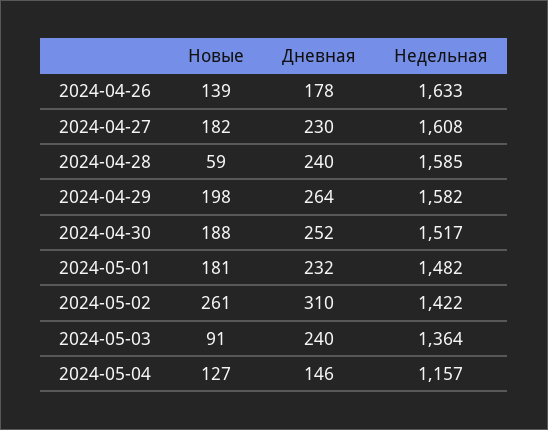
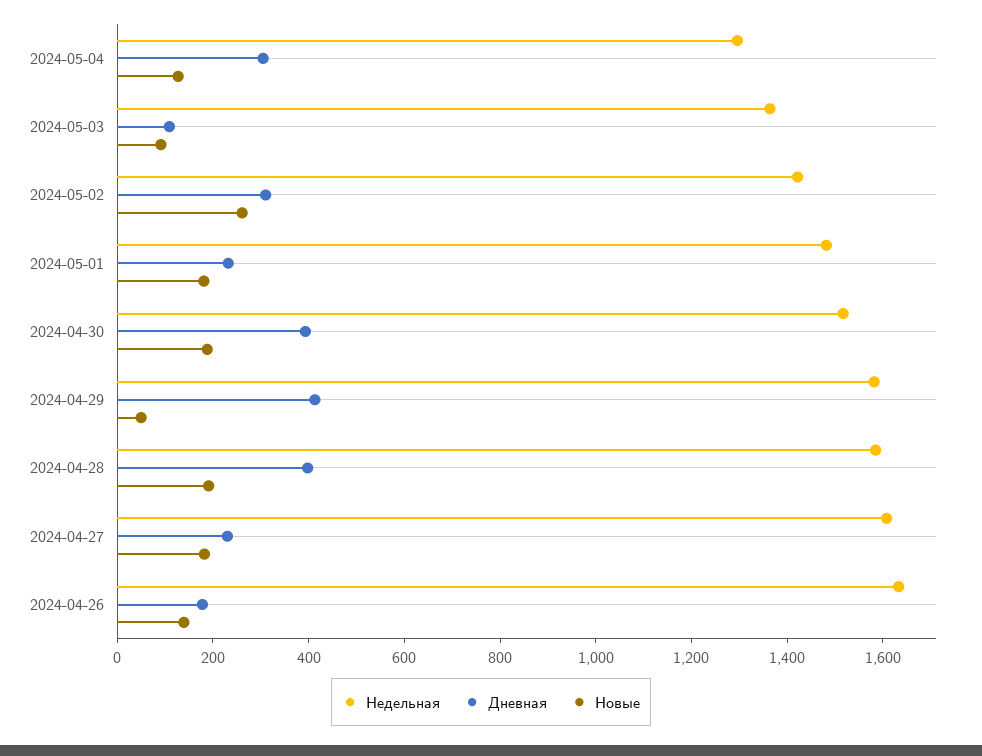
  {
    "Новые": {
      "2024-04-26": 139,
      "2024-04-27": 182,
-     "2024-04-28": 59,
+     "2024-04-28": 200,
-     "2024-04-29": 198,
+     "2024-04-29": 50,
      "2024-04-30": 188,
      "2024-05-01": 181,
      "2024-05-02": 261,
      "2024-05-03": 91,
      "2024-05-04": 127
    },
    "Дневная": {
      "2024-04-26": 178,
      "2024-04-27": 230,
-     "2024-04-28": 240,
+     "2024-04-28": 400,
-     "2024-04-29": 264,
+     "2024-04-29": 400,
-     "2024-04-30": 252,
+     "2024-04-30": 400,
      "2024-05-01": 232,
      "2024-05-02": 310,
-     "2024-05-03": 240,
+     "2024-05-03": 100,
-     "2024-05-04": 146
+     "2024-05-04": 300
    },
    "Недельная": {
      "2024-04-26": 1633,
      "2024-04-27": 1608,
      "2024-04-28": 1585,
      "2024-04-29": 1582,
      "2024-04-30": 1517,
      "2024-05-01": 1482,
      "2024-05-02": 1422,
      "2024-05-03": 1364,
-     "2024-05-04": 1157
+     "2024-05-04": 1300
    }
  }

